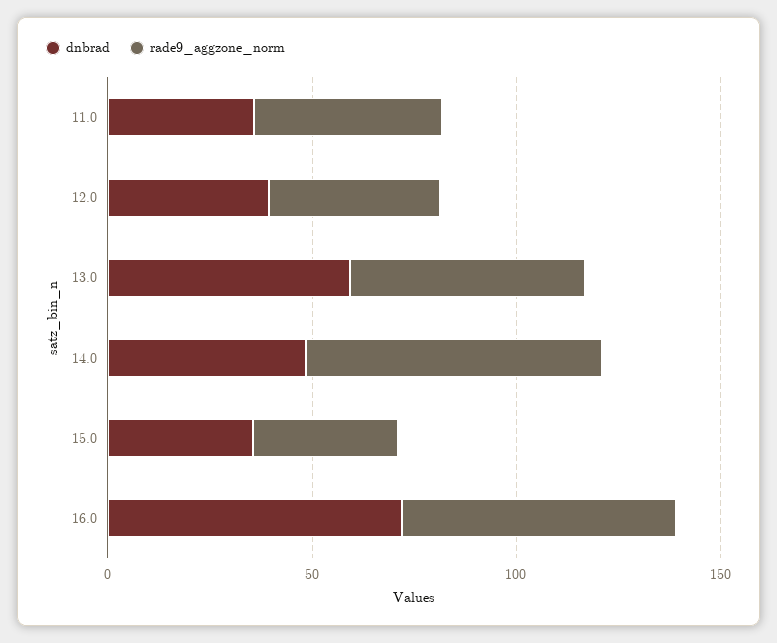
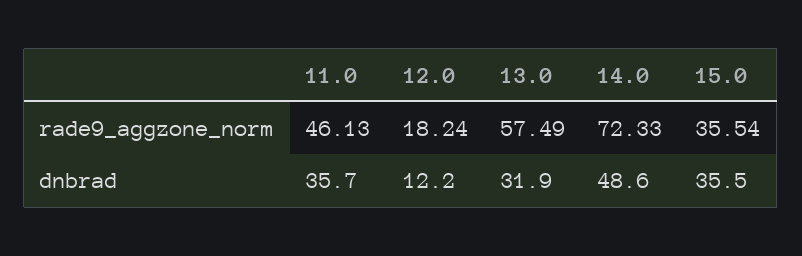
  {
    "dnbrad": {
      "11.0": 35.7,
-     "12.0": 40,
+     "12.0": 12.2,
-     "13.0": 60,
+     "13.0": 31.9,
      "14.0": 48.6,
-     "15.0": 35.5,
+     "15.0": 35.5
-     "16.0": 70
    },
    "rade9_aggzone_norm": {
      "11.0": 46.13,
-     "12.0": 40,
+     "12.0": 18.24,
      "13.0": 57.49,
      "14.0": 72.33,
-     "15.0": 35.54,
+     "15.0": 35.54
-     "16.0": 70
    }
  }

